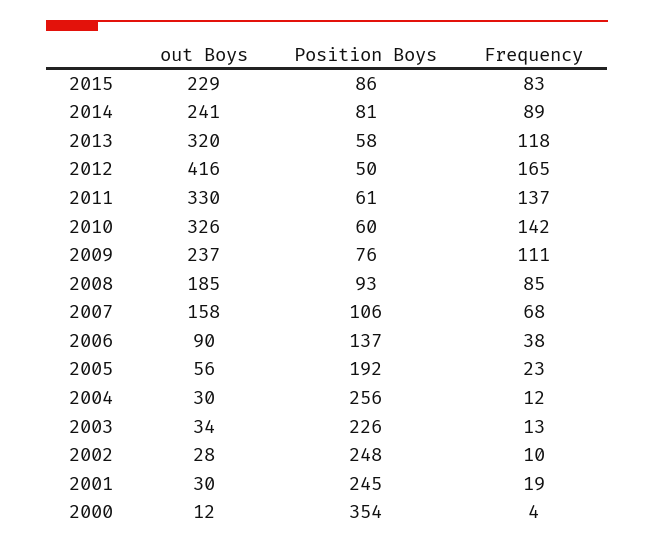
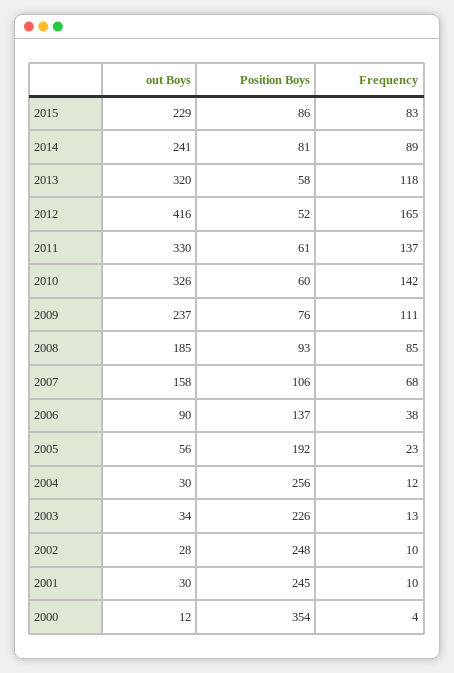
  {
    "out Boys": {
      "2015": 229,
      "2014": 241,
      "2013": 320,
      "2012": 416,
      "2011": 330,
      "2010": 326,
      "2009": 237,
      "2008": 185,
      "2007": 158,
      "2006": 90,
      "2005": 56,
      "2004": 30,
      "2003": 34,
      "2002": 28,
      "2001": 30,
      "2000": 12
    },
    "Position Boys": {
      "2015": 86,
      "2014": 81,
      "2013": 58,
-     "2012": 50,
+     "2012": 52,
      "2011": 61,
      "2010": 60,
      "2009": 76,
      "2008": 93,
      "2007": 106,
      "2006": 137,
      "2005": 192,
      "2004": 256,
      "2003": 226,
      "2002": 248,
      "2001": 245,
      "2000": 354
    },
    "Frequency": {
      "2015": 83,
      "2014": 89,
      "2013": 118,
      "2012": 165,
      "2011": 137,
      "2010": 142,
      "2009": 111,
      "2008": 85,
      "2007": 68,
      "2006": 38,
      "2005": 23,
      "2004": 12,
      "2003": 13,
      "2002": 10,
-     "2001": 19,
+     "2001": 10,
      "2000": 4
    }
  }

